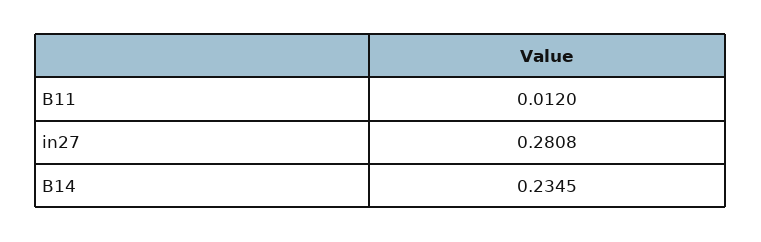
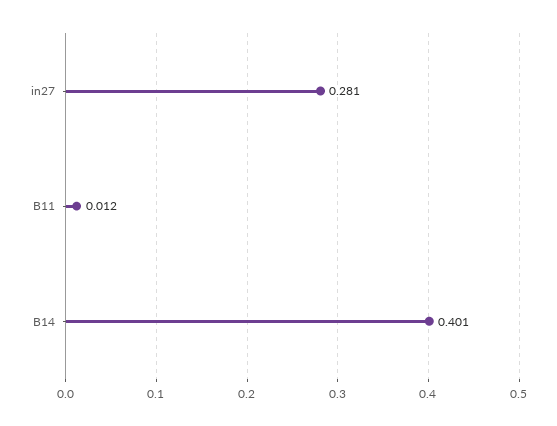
  {
    "B11": 0.012,
    "in27": 0.2808,
-   "B14": 0.2345
+   "B14": 0.401
  }

